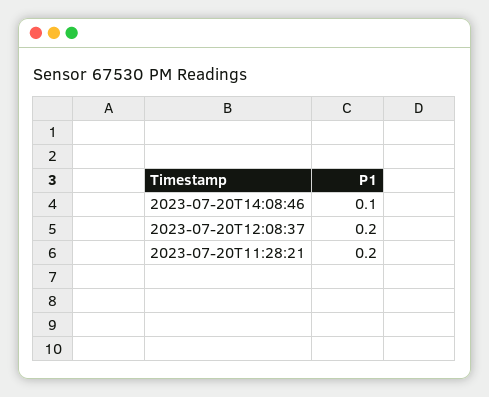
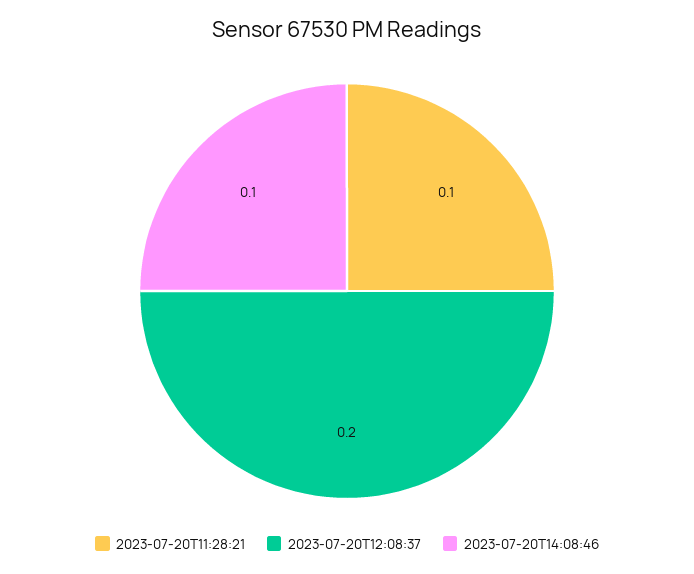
  {
    "2023-07-20T14:08:46": 0.1,
    "2023-07-20T12:08:37": 0.2,
-   "2023-07-20T11:28:21": 0.2
+   "2023-07-20T11:28:21": 0.1
  }

